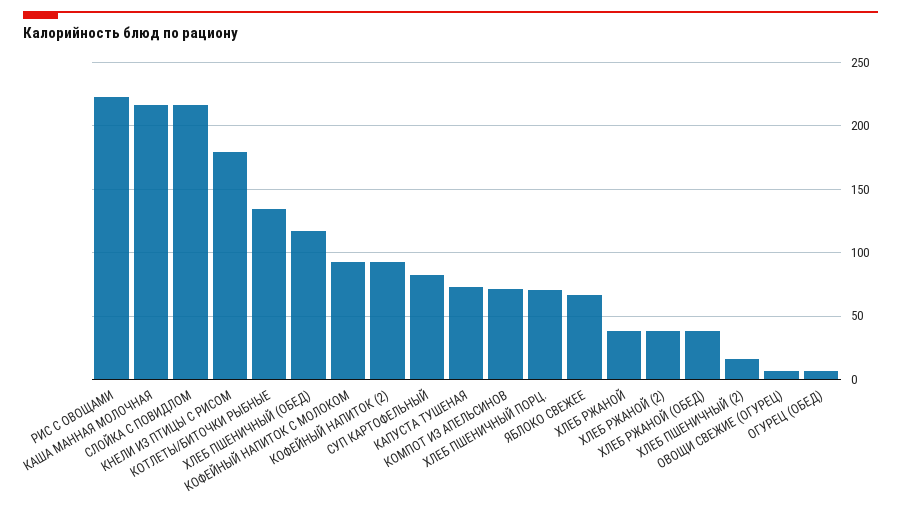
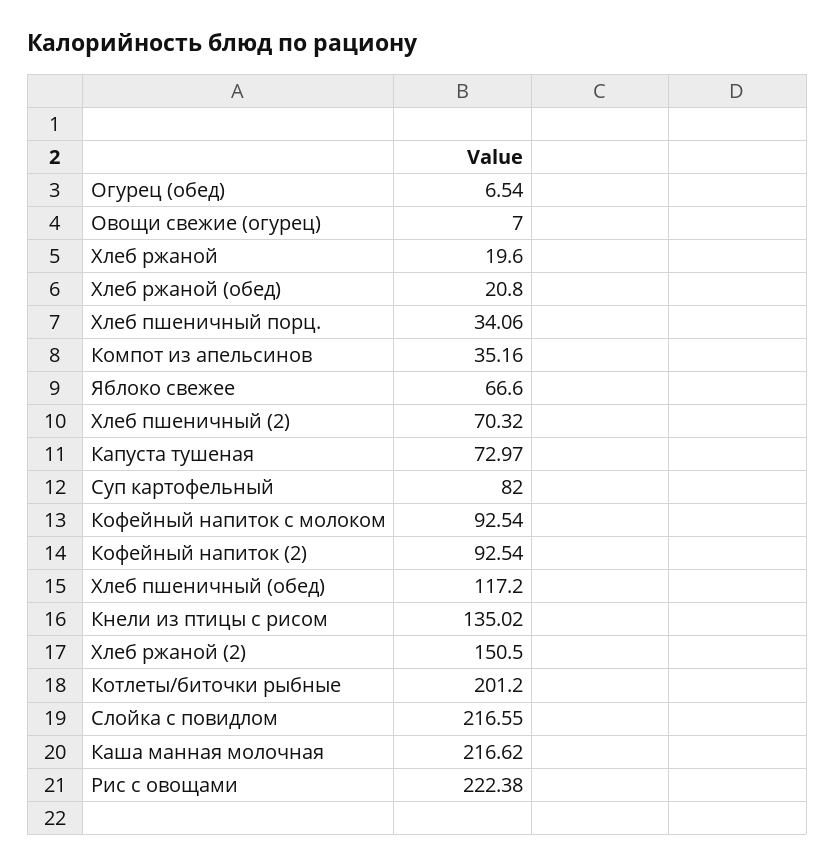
  {
    "РИС С ОВОЩАМИ": 222.38,
    "КАША МАННАЯ МОЛОЧНАЯ": 216.62,
    "СЛОЙКА С ПОВИДЛОМ": 216.55,
-   "КНЕЛИ ИЗ ПТИЦЫ С РИСОМ": 180,
+   "КНЕЛИ ИЗ ПТИЦЫ С РИСОМ": 135.02,
-   "КОТЛЕТЫ/БИТОЧКИ РЫБНЫЕ": 135,
+   "КОТЛЕТЫ/БИТОЧКИ РЫБНЫЕ": 201.2,
    "ХЛЕБ ПШЕНИЧНЫЙ (ОБЕД)": 117.2,
    "КОФЕЙНЫЙ НАПИТОК С МОЛОКОМ": 92.54,
    "КОФЕЙНЫЙ НАПИТОК (2)": 92.54,
    "СУП КАРТОФЕЛЬНЫЙ": 82,
    "КАПУСТА ТУШЕНАЯ": 72.97,
-   "КОМПОТ ИЗ АПЕЛЬСИНОВ": 70,
+   "КОМПОТ ИЗ АПЕЛЬСИНОВ": 35.16,
-   "ХЛЕБ ПШЕНИЧНЫЙ ПОРЦ.": 70,
+   "ХЛЕБ ПШЕНИЧНЫЙ ПОРЦ.": 34.06,
    "ЯБЛОКО СВЕЖЕЕ": 66.6,
-   "ХЛЕБ РЖАНОЙ": 40,
+   "ХЛЕБ РЖАНОЙ": 19.6,
-   "ХЛЕБ РЖАНОЙ (2)": 40,
+   "ХЛЕБ РЖАНОЙ (2)": 150.5,
-   "ХЛЕБ РЖАНОЙ (ОБЕД)": 40,
+   "ХЛЕБ РЖАНОЙ (ОБЕД)": 20.8,
-   "ХЛЕБ ПШЕНИЧНЫЙ (2)": 15,
+   "ХЛЕБ ПШЕНИЧНЫЙ (2)": 70.32,
    "ОВОЩИ СВЕЖИЕ (ОГУРЕЦ)": 7,
    "ОГУРЕЦ (ОБЕД)": 6.54
  }

